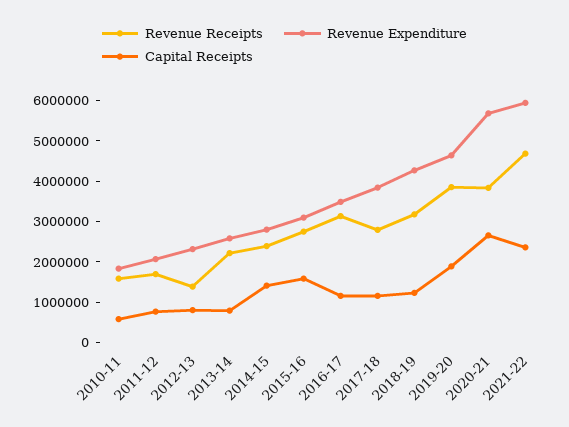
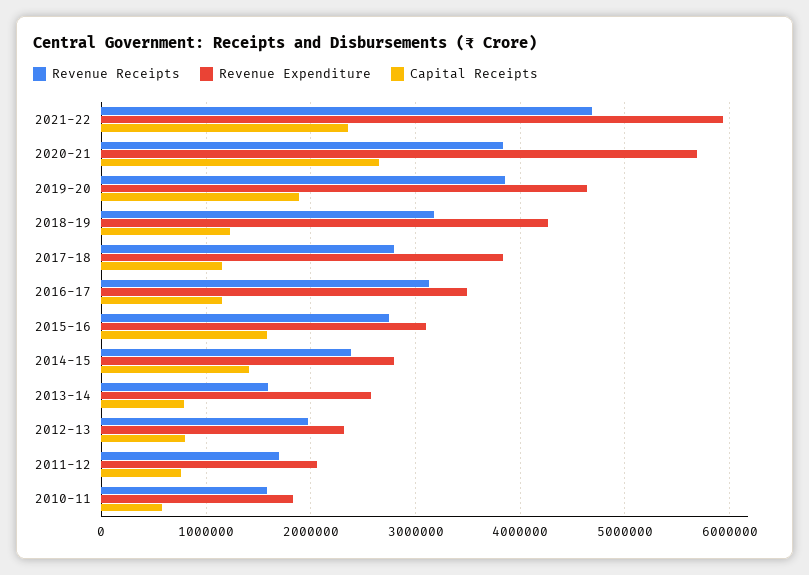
  {
    "Revenue Receipts": {
      "2010-11": 1600000,
      "2011-12": 1700000,
-     "2012-13": 1400000,
+     "2012-13": 2000000,
-     "2013-14": 2200000,
+     "2013-14": 1600000,
      "2014-15": 2400000,
      "2015-16": 2700000,
      "2016-17": 3100000,
      "2017-18": 2800000,
      "2018-19": 3200000,
      "2019-20": 3900000,
      "2020-21": 3800000,
      "2021-22": 4700000
    },
    "Revenue Expenditure": {
      "2010-11": 1800000,
      "2011-12": 2100000,
      "2012-13": 2300000,
      "2013-14": 2600000,
      "2014-15": 2800000,
      "2015-16": 3100000,
      "2016-17": 3500000,
      "2017-18": 3800000,
      "2018-19": 4300000,
      "2019-20": 4600000,
      "2020-21": 5700000,
      "2021-22": 5900000
    },
    "Capital Receipts": {
      "2010-11": 600000,
      "2011-12": 800000,
      "2012-13": 800000,
      "2013-14": 800000,
      "2014-15": 1400000,
      "2015-16": 1600000,
      "2016-17": 1200000,
      "2017-18": 1200000,
      "2018-19": 1200000,
      "2019-20": 1900000,
      "2020-21": 2700000,
      "2021-22": 2400000
    }
  }

